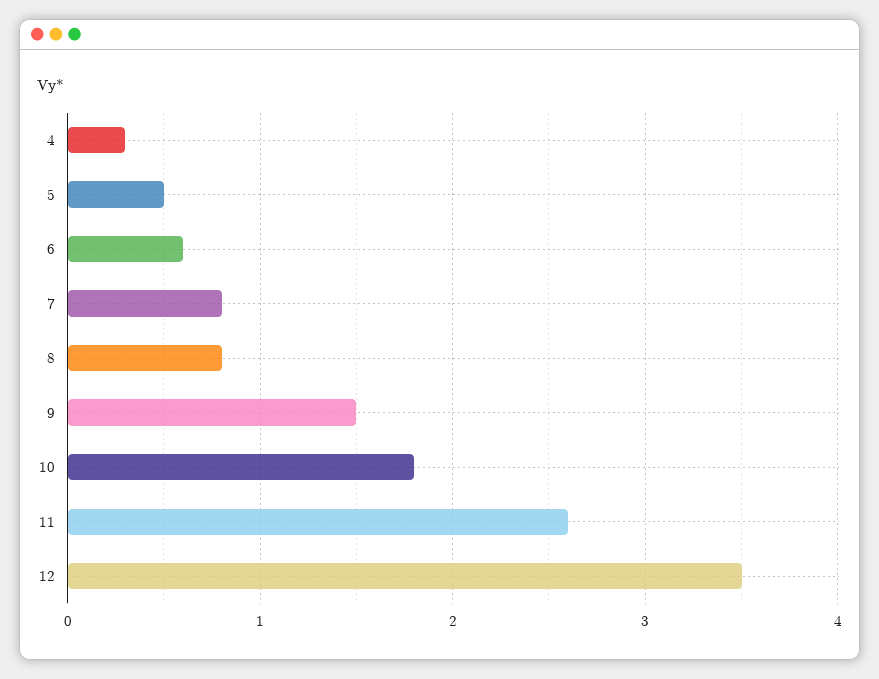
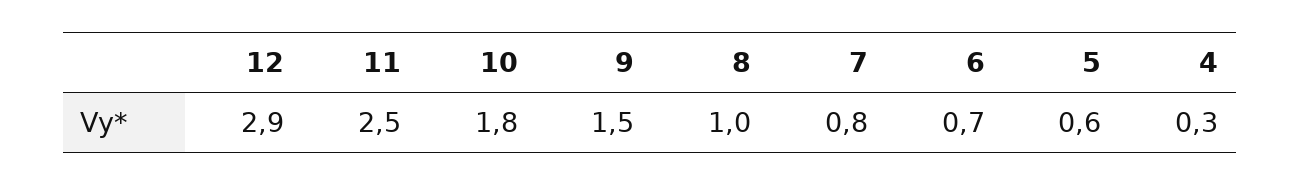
  {
    "4": 0.3,
-   "5": 0.5,
+   "5": 0.6,
-   "6": 0.6,
+   "6": 0.7,
    "7": 0.8,
-   "8": 0.8,
+   "8": 1,
    "9": 1.5,
    "10": 1.8,
-   "11": 2.6,
+   "11": 2.5,
-   "12": 3.5
+   "12": 2.9
  }

